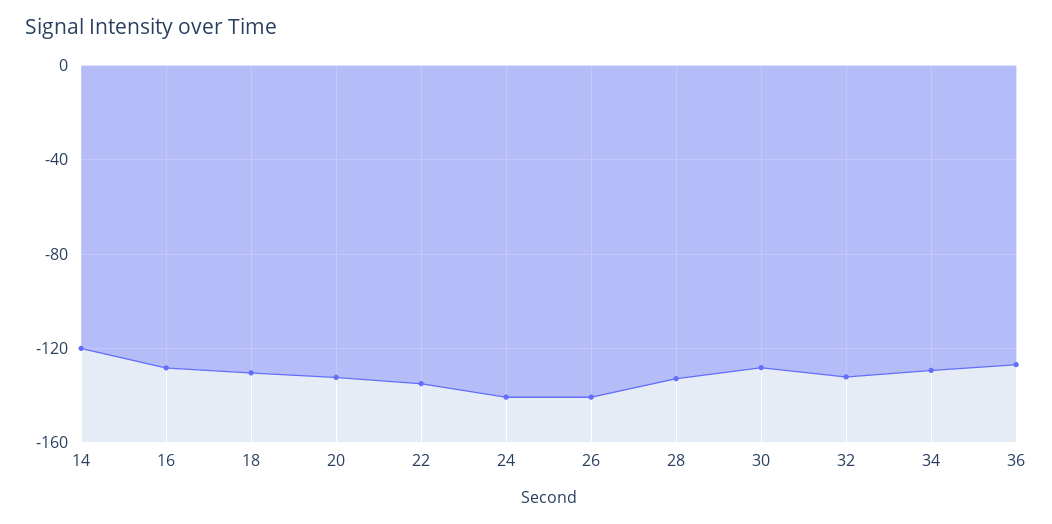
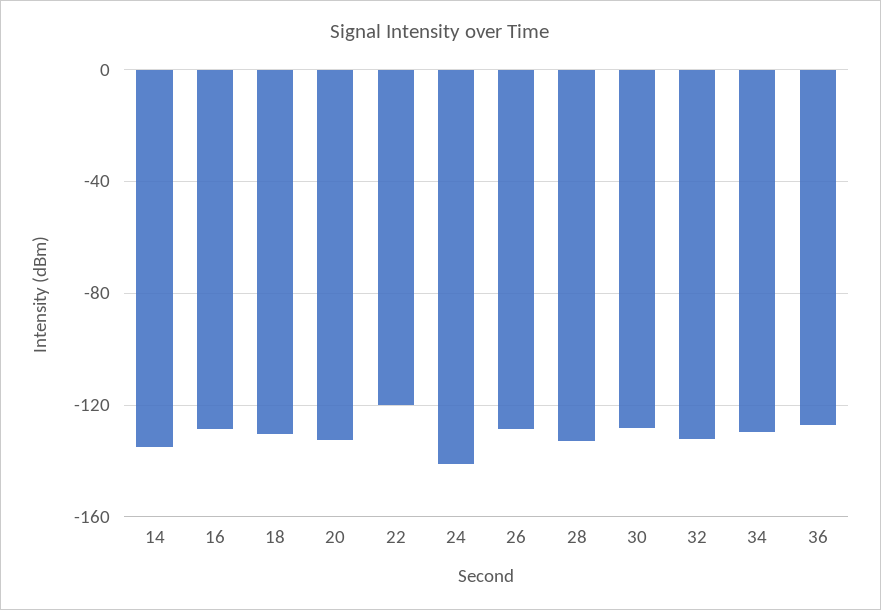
  {
-   "14": -120,
+   "14": -135,
    "16": -130,
    "18": -130,
    "20": -135,
-   "22": -135,
+   "22": -120,
    "24": -140,
-   "26": -140,
+   "26": -130,
    "28": -135,
    "30": -130,
    "32": -130,
    "34": -130,
    "36": -125
  }

